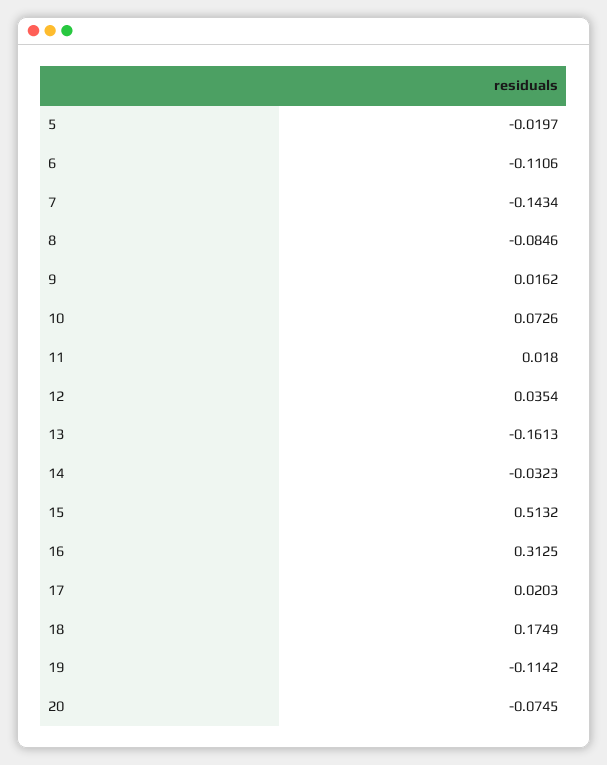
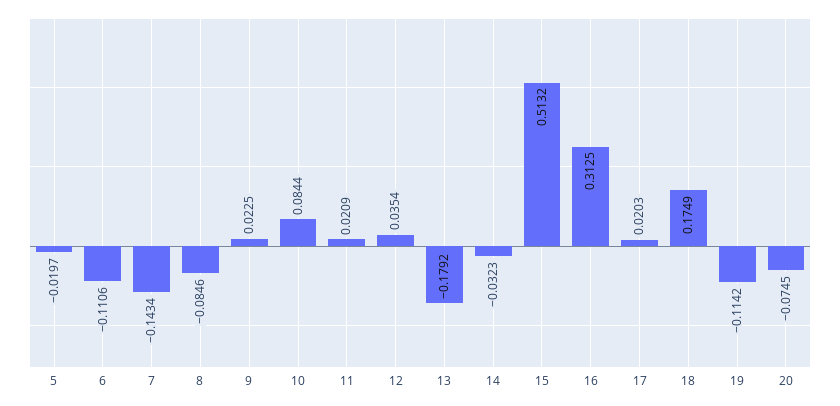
  {
    "5": -0.0197,
    "6": -0.1106,
    "7": -0.1434,
    "8": -0.0846,
-   "9": 0.0162,
+   "9": 0.0225,
-   "10": 0.0726,
+   "10": 0.0844,
-   "11": 0.018,
+   "11": 0.0209,
    "12": 0.0354,
-   "13": -0.1613,
+   "13": -0.1792,
    "14": -0.0323,
    "15": 0.5132,
    "16": 0.3125,
    "17": 0.0203,
    "18": 0.1749,
    "19": -0.1142,
    "20": -0.0745
  }

